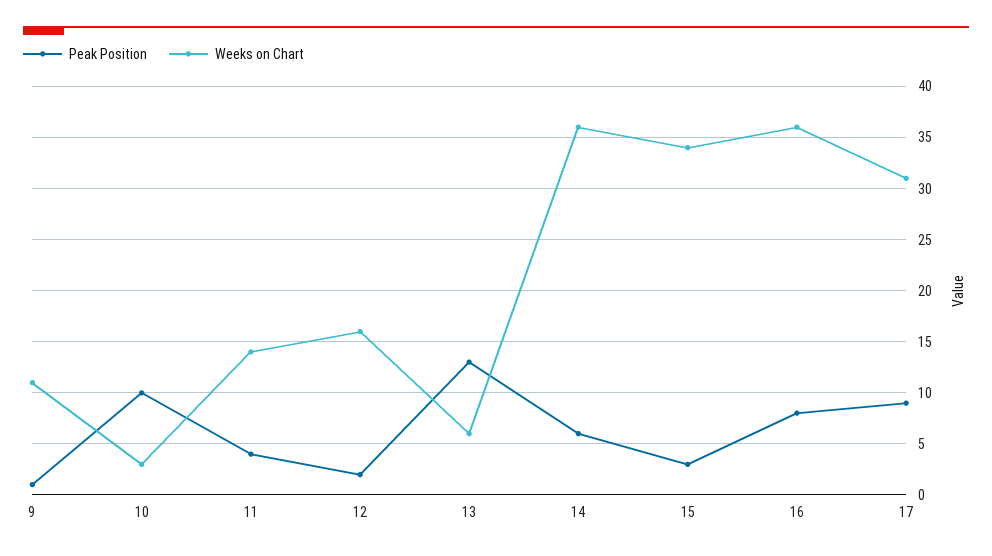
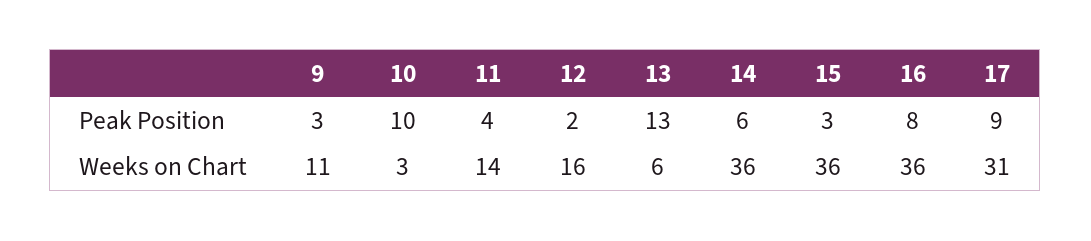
  {
    "Peak Position": {
-     "9": 1,
+     "9": 3,
      "10": 10,
      "11": 4,
      "12": 2,
      "13": 13,
      "14": 6,
      "15": 3,
      "16": 8,
      "17": 9
    },
    "Weeks on Chart": {
      "9": 11,
      "10": 3,
      "11": 14,
      "12": 16,
      "13": 6,
      "14": 36,
-     "15": 34,
+     "15": 36,
      "16": 36,
      "17": 31
    }
  }

